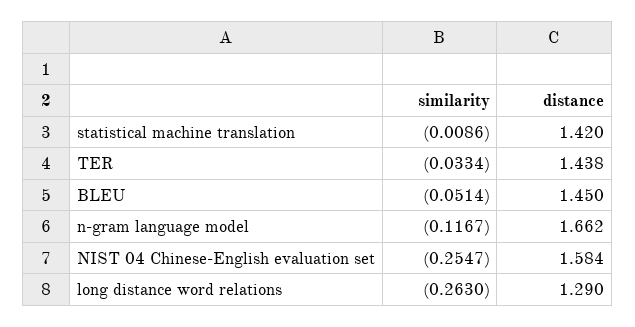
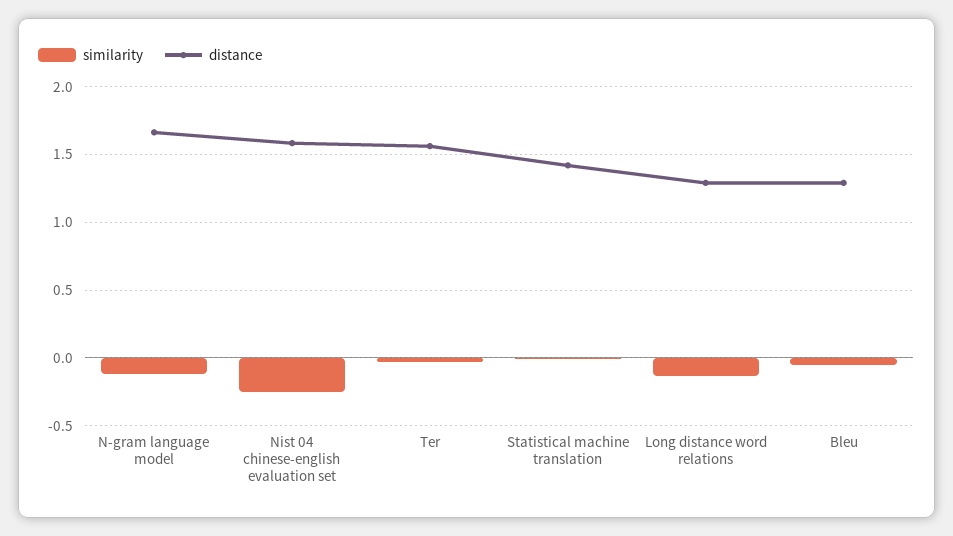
  {
    "similarity": {
      "statistical machine translation": -0.0086,
      "TER": -0.0334,
      "BLEU": -0.0514,
      "n-gram language model": -0.1167,
      "NIST 04 Chinese-English evaluation set": -0.2547,
-     "long distance word relations": -0.263
+     "long distance word relations": -0.15
    },
    "distance": {
      "statistical machine translation": 1.42,
-     "TER": 1.438,
+     "TER": 1.55,
-     "BLEU": 1.45,
+     "BLEU": 1.3,
      "n-gram language model": 1.662,
      "NIST 04 Chinese-English evaluation set": 1.584,
      "long distance word relations": 1.29
    }
  }

